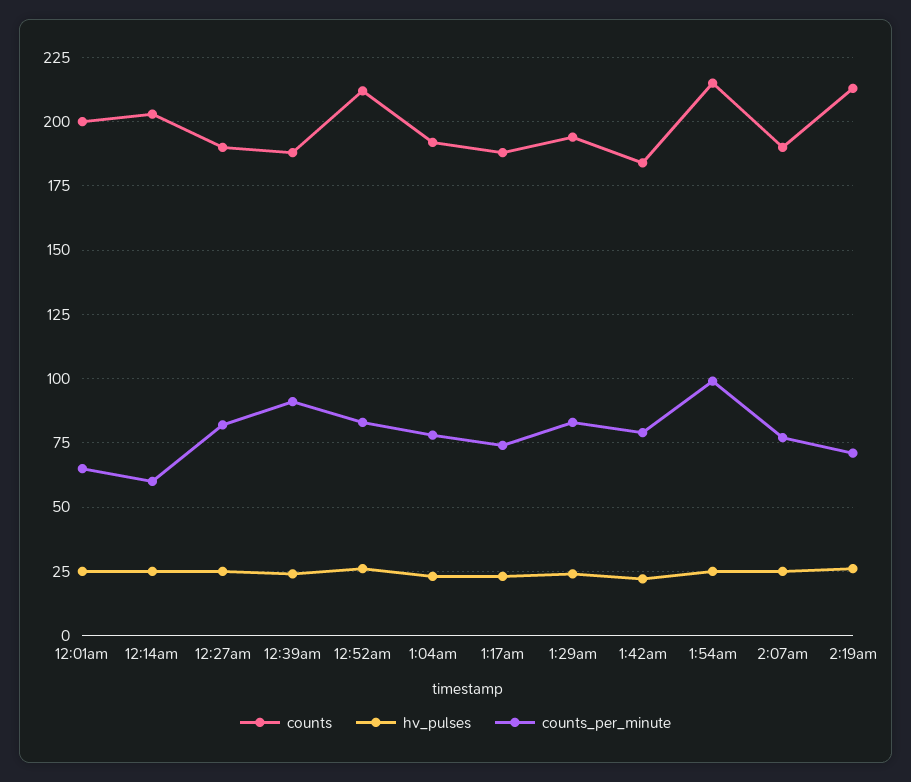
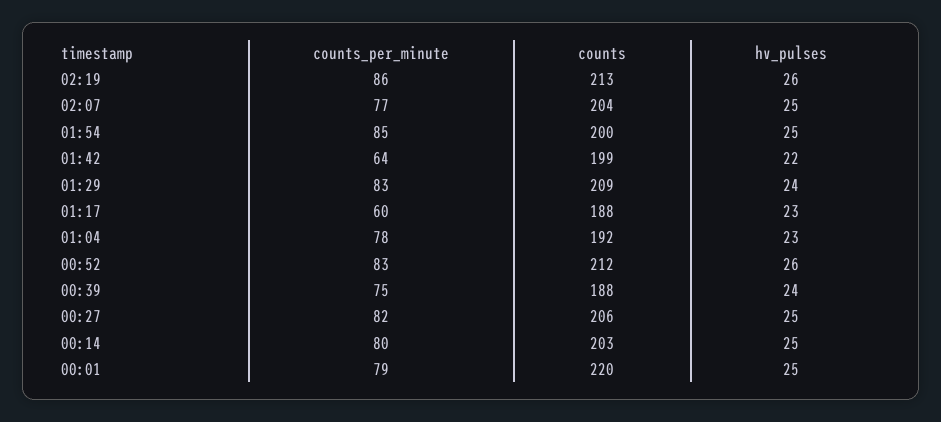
  {
    "counts": {
-     "12:01am": 200,
+     "12:01am": 220,
      "12:14am": 203,
-     "12:27am": 190,
+     "12:27am": 206,
      "12:39am": 188,
      "12:52am": 212,
      "1:04am": 192,
      "1:17am": 188,
-     "1:29am": 195,
+     "1:29am": 209,
-     "1:42am": 185,
+     "1:42am": 199,
-     "1:54am": 215,
+     "1:54am": 200,
-     "2:07am": 190,
+     "2:07am": 204,
      "2:19am": 213
    },
    "hv_pulses": {
      "12:01am": 25,
      "12:14am": 25,
      "12:27am": 25,
      "12:39am": 24,
      "12:52am": 26,
      "1:04am": 23,
      "1:17am": 23,
      "1:29am": 24,
      "1:42am": 22,
      "1:54am": 25,
      "2:07am": 25,
      "2:19am": 26
    },
    "counts_per_minute": {
-     "12:01am": 65,
+     "12:01am": 79,
-     "12:14am": 60,
+     "12:14am": 80,
      "12:27am": 82,
-     "12:39am": 90,
+     "12:39am": 75,
      "12:52am": 83,
      "1:04am": 78,
-     "1:17am": 75,
+     "1:17am": 60,
      "1:29am": 83,
-     "1:42am": 80,
+     "1:42am": 64,
-     "1:54am": 100,
+     "1:54am": 85,
      "2:07am": 77,
-     "2:19am": 70
+     "2:19am": 86
    }
  }

